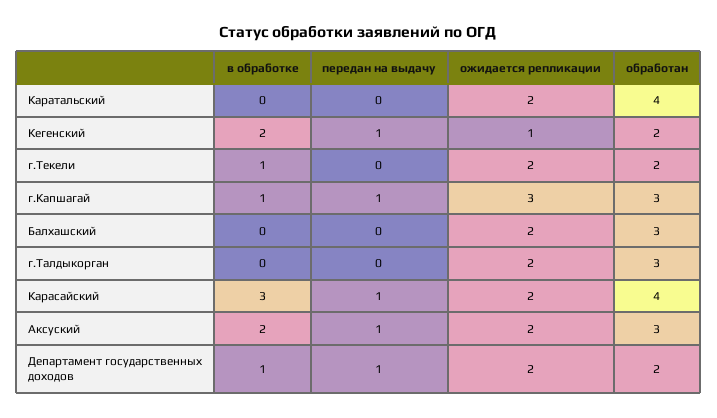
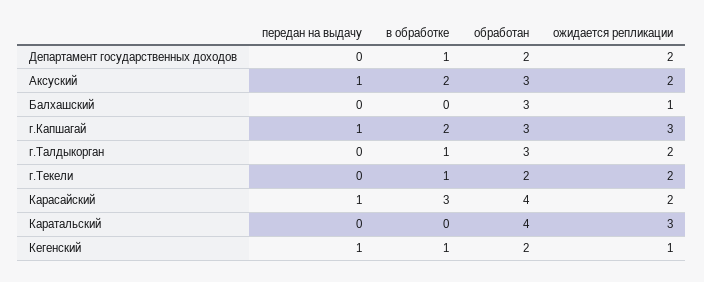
  {
    "в обработке": {
      "Каратальский": 0,
-     "Кегенский": 2,
+     "Кегенский": 1,
      "г.Текели": 1,
-     "г.Капшагай": 1,
+     "г.Капшагай": 2,
      "Балхашский": 0,
-     "г.Талдыкорган": 0,
+     "г.Талдыкорган": 1,
      "Карасайский": 3,
      "Аксуский": 2,
      "Департамент государственных доходов": 1
    },
    "передан на выдачу": {
      "Каратальский": 0,
      "Кегенский": 1,
      "г.Текели": 0,
      "г.Капшагай": 1,
      "Балхашский": 0,
      "г.Талдыкорган": 0,
      "Карасайский": 1,
      "Аксуский": 1,
-     "Департамент государственных доходов": 1
+     "Департамент государственных доходов": 0
    },
    "ожидается репликации": {
-     "Каратальский": 2,
+     "Каратальский": 3,
      "Кегенский": 1,
      "г.Текели": 2,
      "г.Капшагай": 3,
-     "Балхашский": 2,
+     "Балхашский": 1,
      "г.Талдыкорган": 2,
      "Карасайский": 2,
      "Аксуский": 2,
      "Департамент государственных доходов": 2
    },
    "обработан": {
      "Каратальский": 4,
      "Кегенский": 2,
      "г.Текели": 2,
      "г.Капшагай": 3,
      "Балхашский": 3,
      "г.Талдыкорган": 3,
      "Карасайский": 4,
      "Аксуский": 3,
      "Департамент государственных доходов": 2
    }
  }

